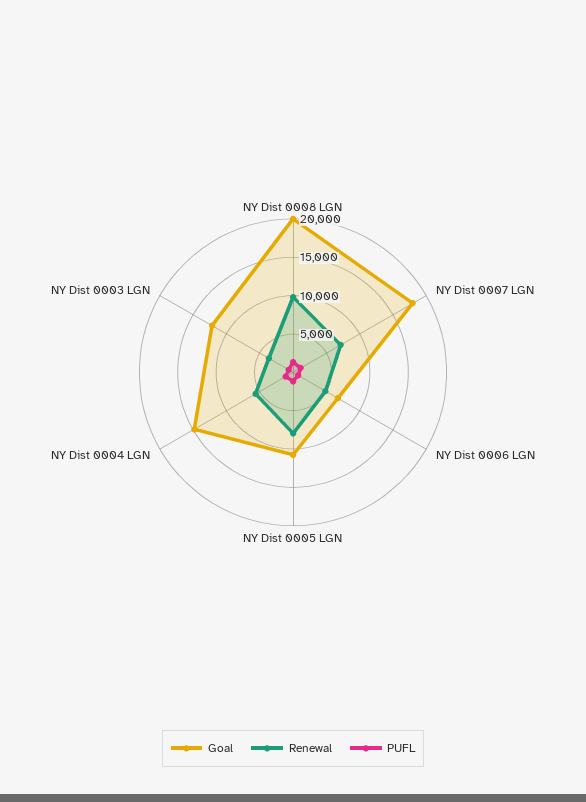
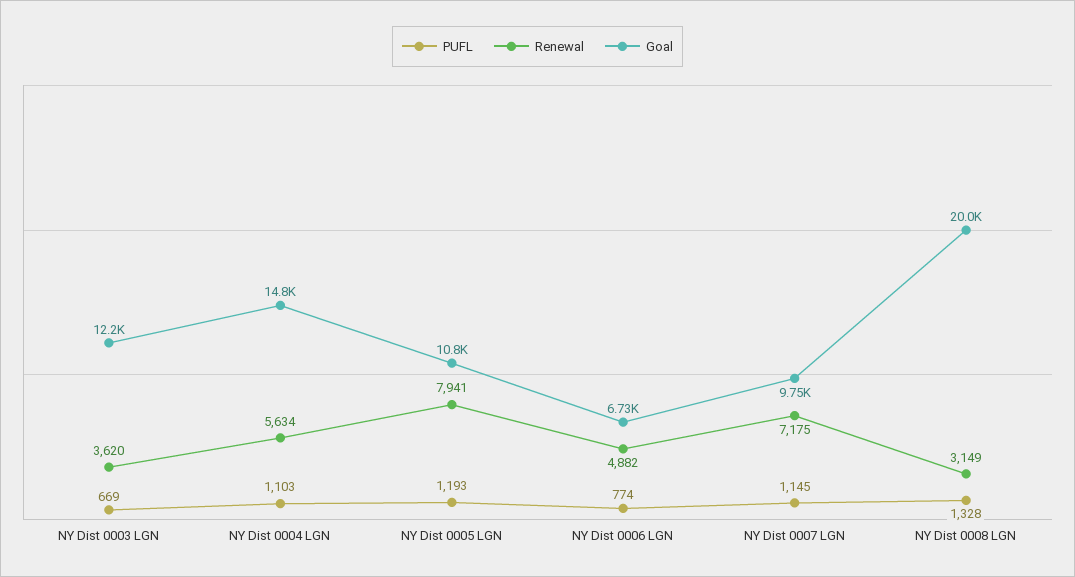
  {
    "Goal": {
      "NY Dist 0008 LGN": 20000,
-     "NY Dist 0007 LGN": 17500,
+     "NY Dist 0007 LGN": 9750,
      "NY Dist 0006 LGN": 6730,
      "NY Dist 0005 LGN": 10800,
      "NY Dist 0004 LGN": 14800,
      "NY Dist 0003 LGN": 12200
    },
    "Renewal": {
-     "NY Dist 0008 LGN": 10000,
+     "NY Dist 0008 LGN": 3149,
      "NY Dist 0007 LGN": 7175,
      "NY Dist 0006 LGN": 4882,
      "NY Dist 0005 LGN": 7941,
      "NY Dist 0004 LGN": 5634,
      "NY Dist 0003 LGN": 3620
    },
    "PUFL": {
      "NY Dist 0008 LGN": 1328,
      "NY Dist 0007 LGN": 1145,
      "NY Dist 0006 LGN": 774,
      "NY Dist 0005 LGN": 1193,
      "NY Dist 0004 LGN": 1103,
      "NY Dist 0003 LGN": 669
    }
  }

